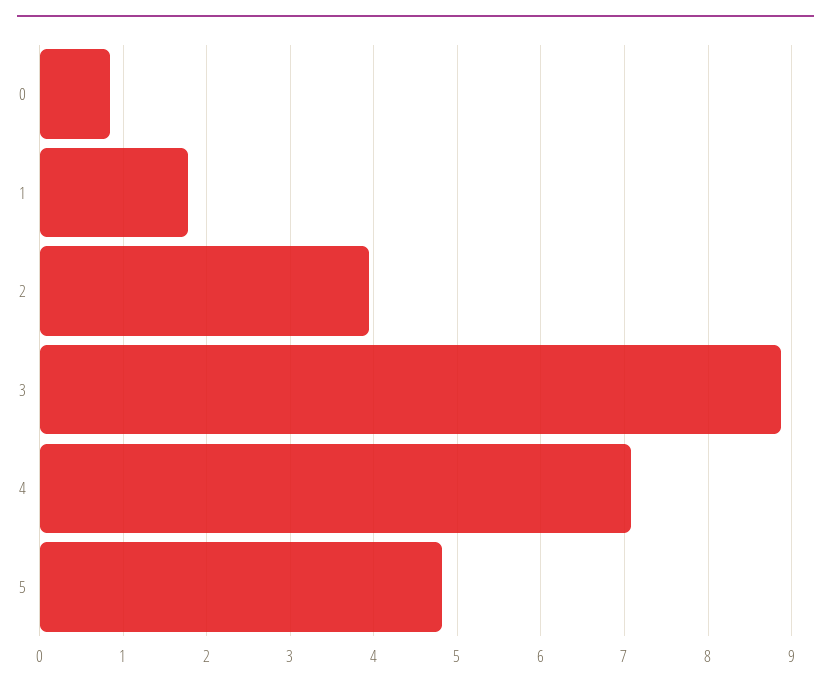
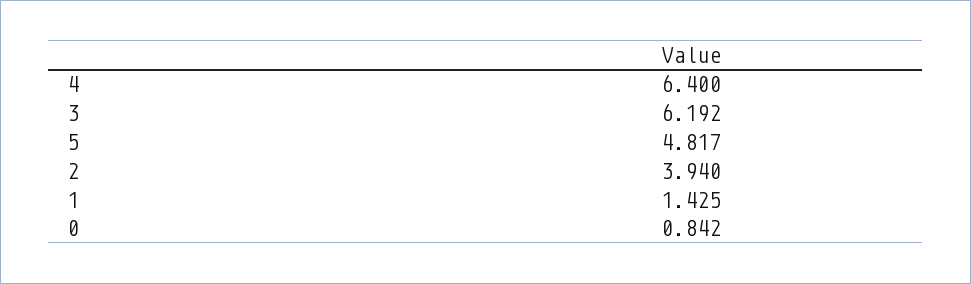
  {
    "0": 0.842,
-   "1": 1.8,
+   "1": 1.425,
    "2": 3.94,
-   "3": 8.9,
+   "3": 6.192,
-   "4": 7.1,
+   "4": 6.4,
    "5": 4.817
  }

